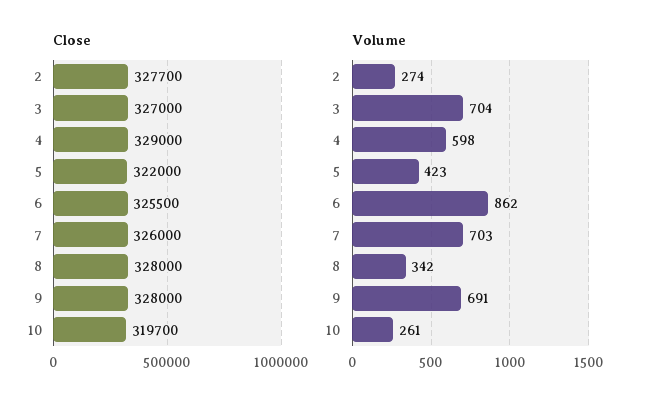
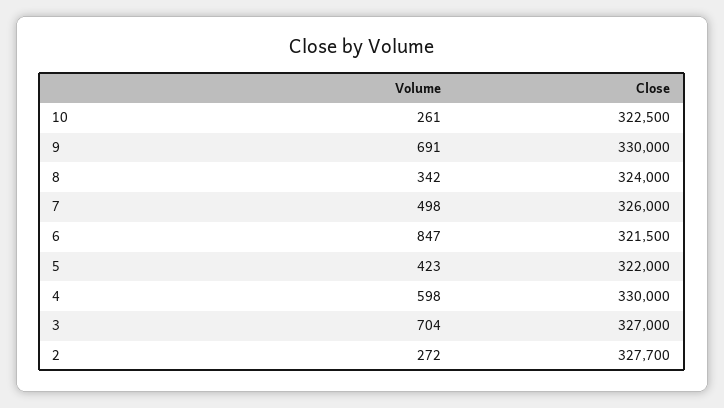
  {
    "Close": {
      "2": 327700,
      "3": 327000,
-     "4": 329000,
+     "4": 330000,
      "5": 322000,
-     "6": 325500,
+     "6": 321500,
      "7": 326000,
-     "8": 328000,
+     "8": 324000,
-     "9": 328000,
+     "9": 330000,
-     "10": 319700
+     "10": 322500
    },
    "Volume": {
-     "2": 274,
+     "2": 272,
      "3": 704,
      "4": 598,
      "5": 423,
-     "6": 862,
+     "6": 847,
-     "7": 703,
+     "7": 498,
      "8": 342,
      "9": 691,
      "10": 261
    }
  }

